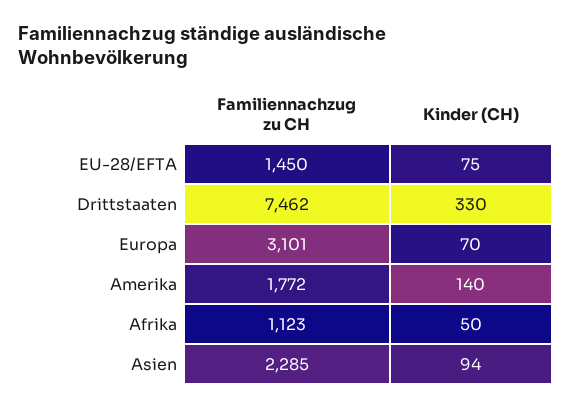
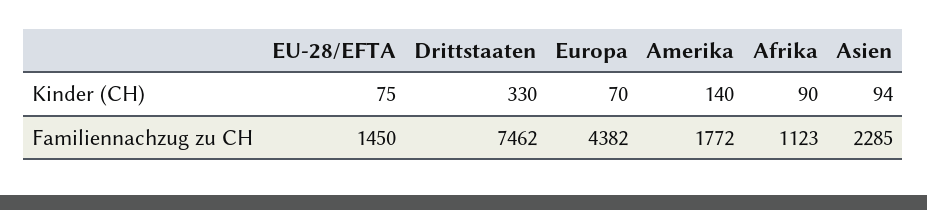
  {
    "Familiennachzug zu CH": {
      "EU-28/EFTA": 1450,
      "Drittstaaten": 7462,
-     "Europa": 3101,
+     "Europa": 4382,
      "Amerika": 1772,
      "Afrika": 1123,
      "Asien": 2285
    },
    "Kinder (CH)": {
      "EU-28/EFTA": 75,
      "Drittstaaten": 330,
      "Europa": 70,
      "Amerika": 140,
-     "Afrika": 50,
+     "Afrika": 90,
      "Asien": 94
    }
  }

